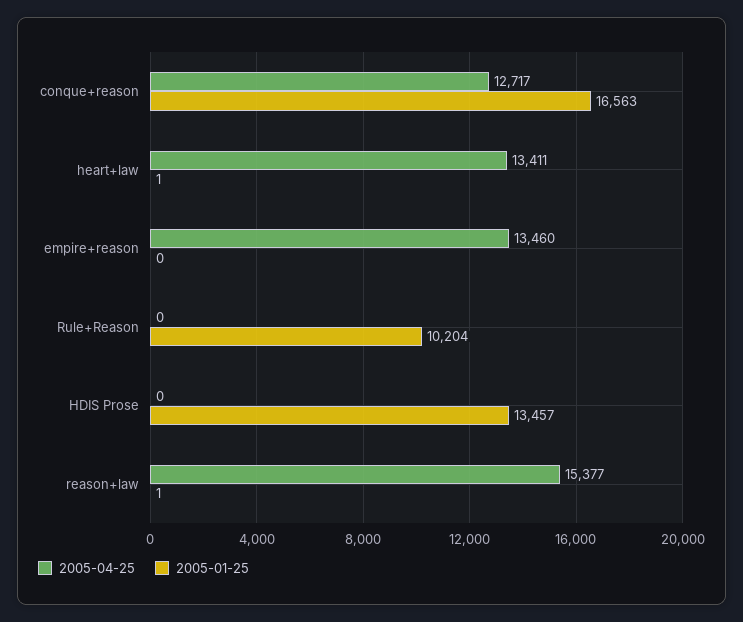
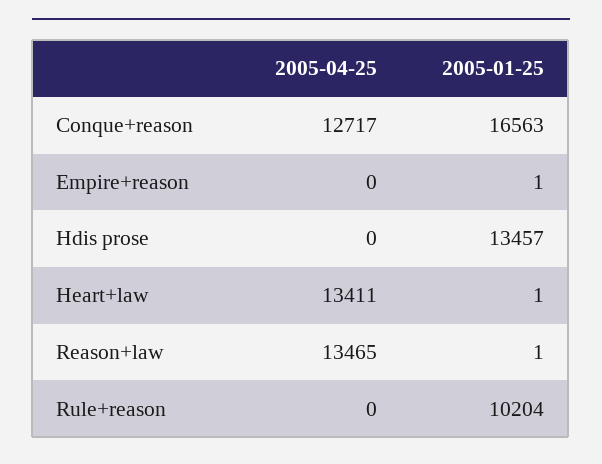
  {
    "2005-04-25": {
      "conque+reason": 12717,
      "heart+law": 13411,
-     "empire+reason": 13460,
+     "empire+reason": 0,
      "Rule+Reason": 0,
      "HDIS Prose": 0,
-     "reason+law": 15377
+     "reason+law": 13465
    },
    "2005-01-25": {
      "conque+reason": 16563,
      "heart+law": 1,
-     "empire+reason": 0,
+     "empire+reason": 1,
      "Rule+Reason": 10204,
      "HDIS Prose": 13457,
      "reason+law": 1
    }
  }

